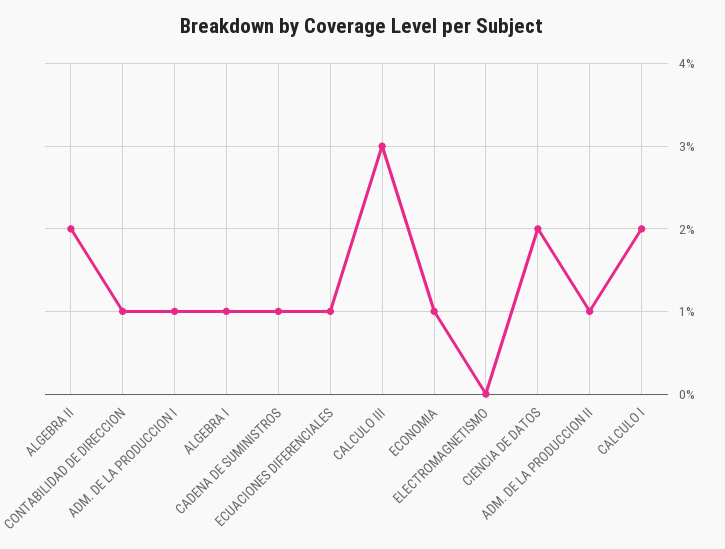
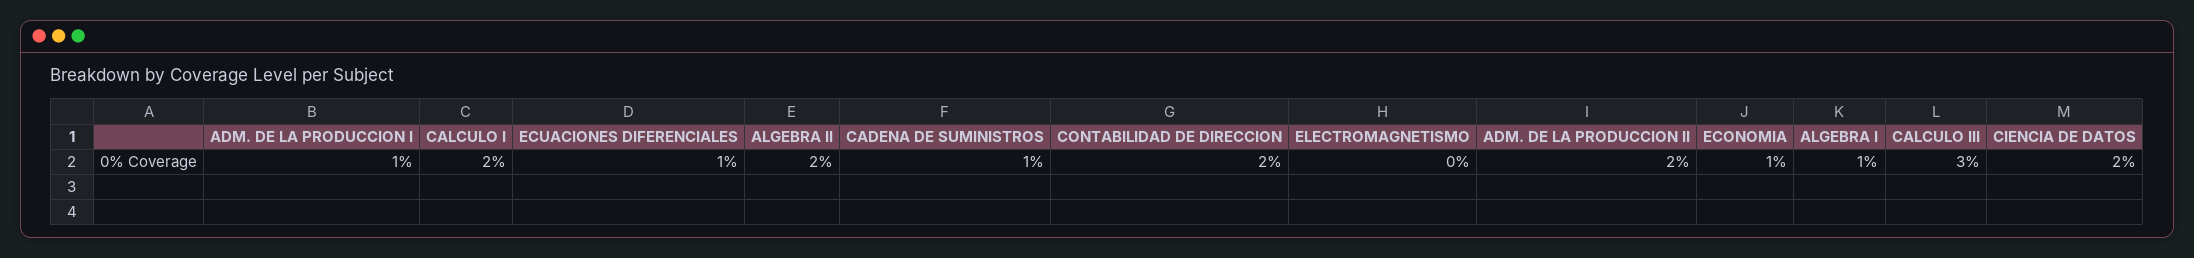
  {
    "ALGEBRA II": 2,
-   "CONTABILIDAD DE DIRECCION": 1,
+   "CONTABILIDAD DE DIRECCION": 2,
    "ADM. DE LA PRODUCCION I": 1,
    "ALGEBRA I": 1,
    "CADENA DE SUMINISTROS": 1,
    "ECUACIONES DIFERENCIALES": 1,
    "CALCULO III": 3,
    "ECONOMIA": 1,
    "ELECTROMAGNETISMO": 0,
    "CIENCIA DE DATOS": 2,
-   "ADM. DE LA PRODUCCION II": 1,
+   "ADM. DE LA PRODUCCION II": 2,
    "CALCULO I": 2
  }

